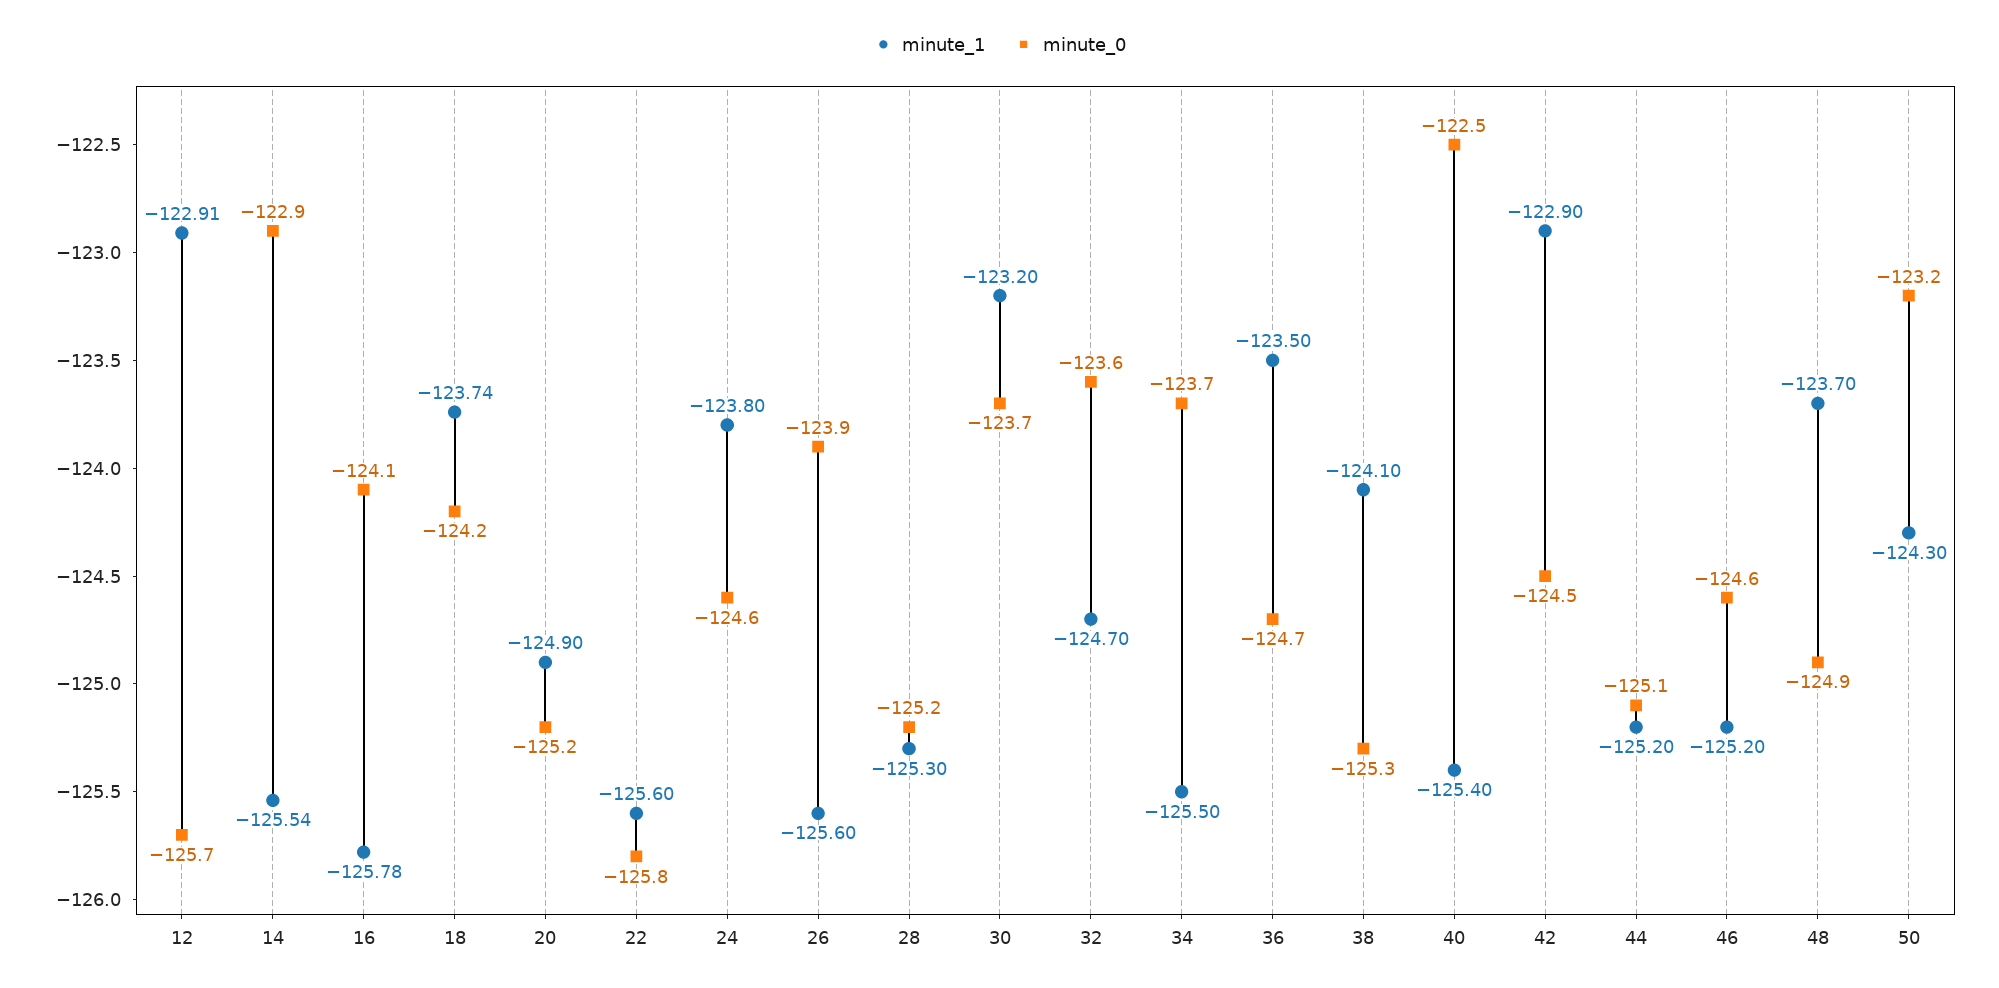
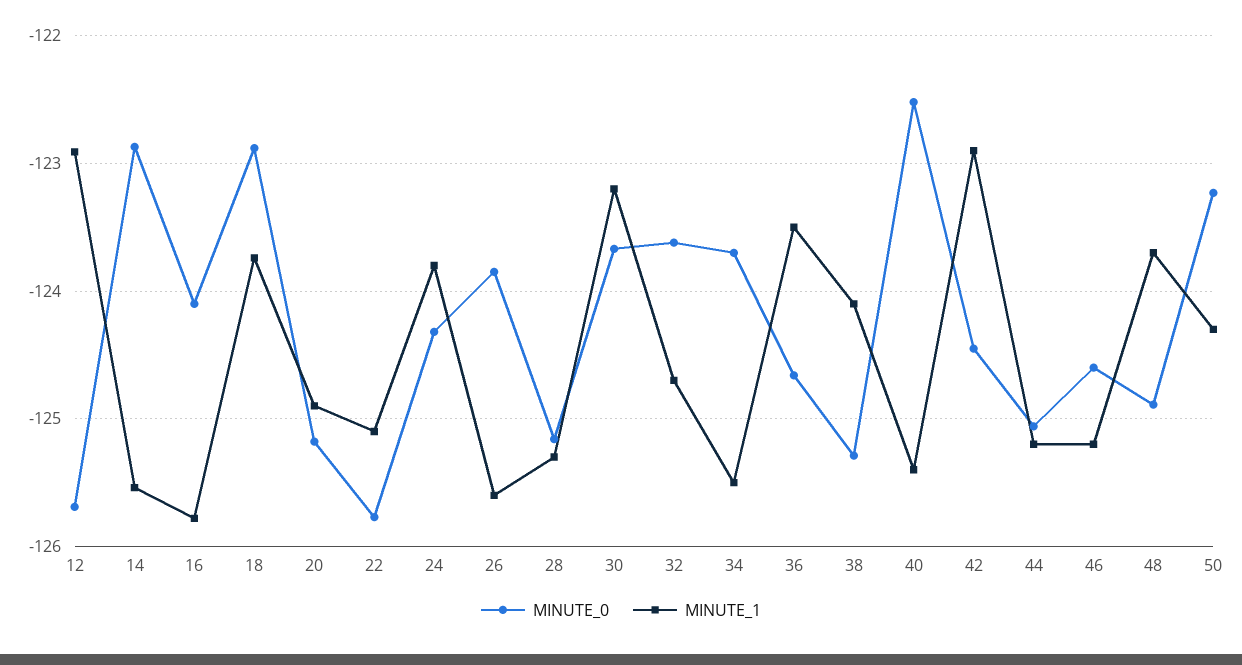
  {
    "minute_1": {
      "12": -122.91,
      "14": -125.54,
      "16": -125.78,
      "18": -123.74,
      "20": -124.9,
-     "22": -125.6,
+     "22": -125.1,
      "24": -123.8,
      "26": -125.6,
      "28": -125.3,
      "30": -123.2,
      "32": -124.7,
      "34": -125.5,
      "36": -123.5,
      "38": -124.1,
      "40": -125.4,
      "42": -122.9,
      "44": -125.2,
      "46": -125.2,
      "48": -123.7,
      "50": -124.3
    },
    "minute_0": {
      "12": -125.7,
      "14": -122.9,
      "16": -124.1,
-     "18": -124.2,
+     "18": -122.9,
      "20": -125.2,
      "22": -125.8,
-     "24": -124.6,
+     "24": -124.3,
      "26": -123.9,
      "28": -125.2,
      "30": -123.7,
      "32": -123.6,
      "34": -123.7,
      "36": -124.7,
      "38": -125.3,
      "40": -122.5,
      "42": -124.5,
      "44": -125.1,
      "46": -124.6,
      "48": -124.9,
      "50": -123.2
    }
  }

